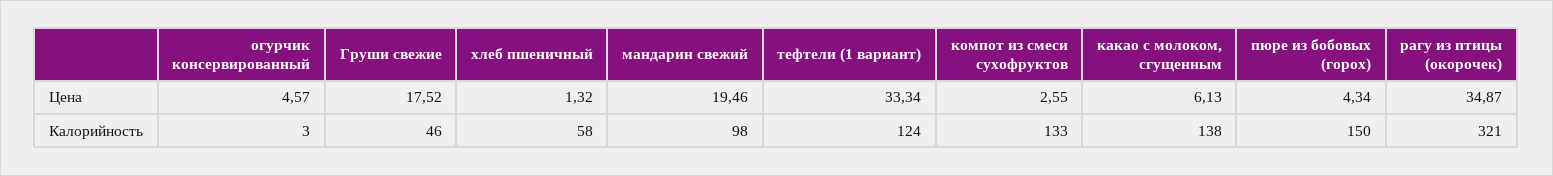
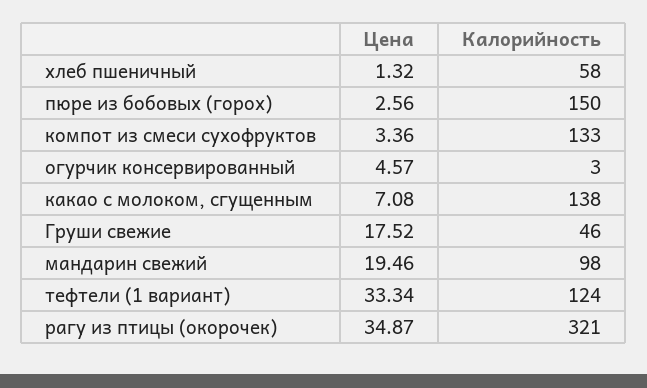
  {
    "огурчик консервированный": {
      "Цена": 4.57,
      "Калорийность": 3
    },
    "Груши свежие": {
      "Цена": 17.52,
      "Калорийность": 46
    },
    "хлеб пшеничный": {
      "Цена": 1.32,
      "Калорийность": 58
    },
    "мандарин свежий": {
      "Цена": 19.46,
      "Калорийность": 98
    },
    "тефтели (1 вариант)": {
      "Цена": 33.34,
      "Калорийность": 124
    },
    "компот из смеси сухофруктов": {
-     "Цена": 2.55,
+     "Цена": 3.36,
      "Калорийность": 133
    },
    "какао с молоком, сгущенным": {
-     "Цена": 6.13,
+     "Цена": 7.08,
      "Калорийность": 138
    },
    "пюре из бобовых (горох)": {
-     "Цена": 4.34,
+     "Цена": 2.56,
      "Калорийность": 150
    },
    "рагу из птицы (окорочек)": {
      "Цена": 34.87,
      "Калорийность": 321
    }
  }

